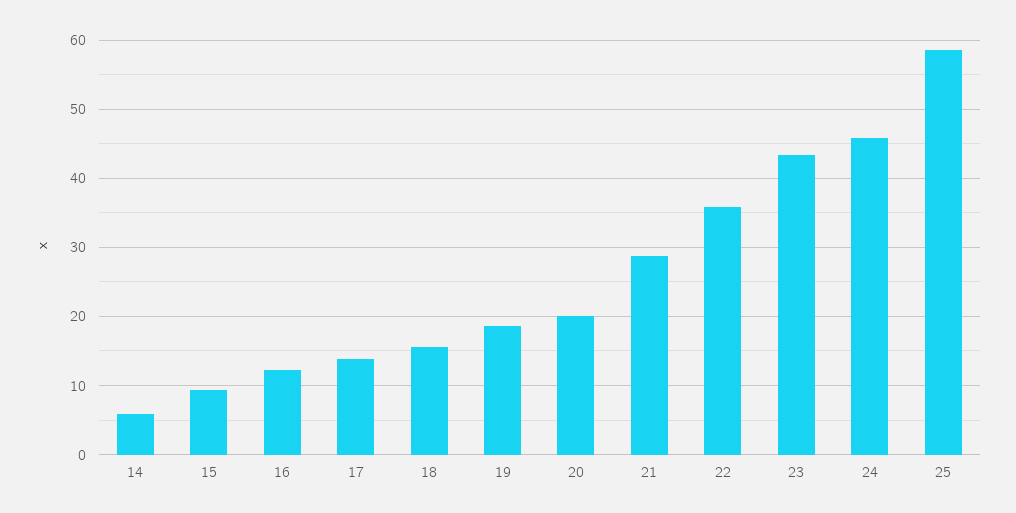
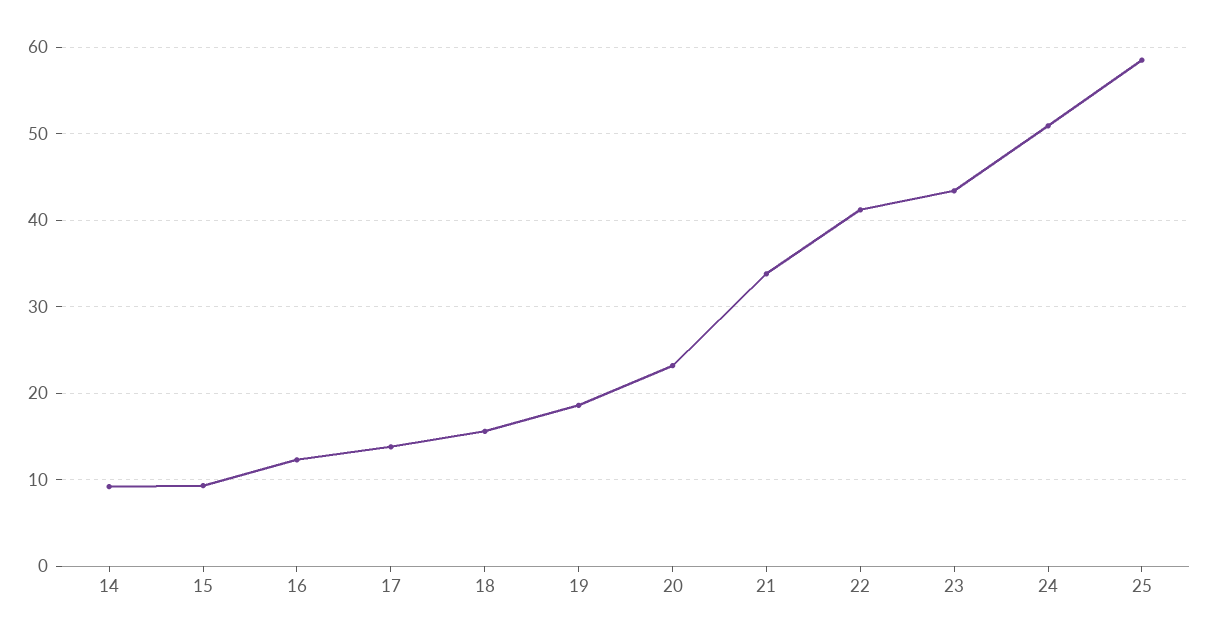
  {
-   "14": 6,
+   "14": 9,
    "15": 9,
    "16": 12,
    "17": 14,
    "18": 16,
    "19": 19,
-   "20": 20,
+   "20": 23,
-   "21": 29,
+   "21": 34,
-   "22": 36,
+   "22": 41,
    "23": 43,
-   "24": 46,
+   "24": 51,
    "25": 59
  }

